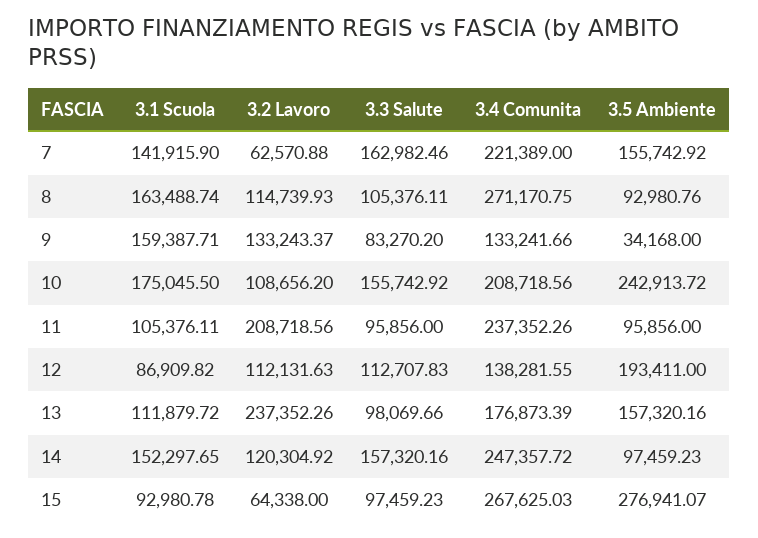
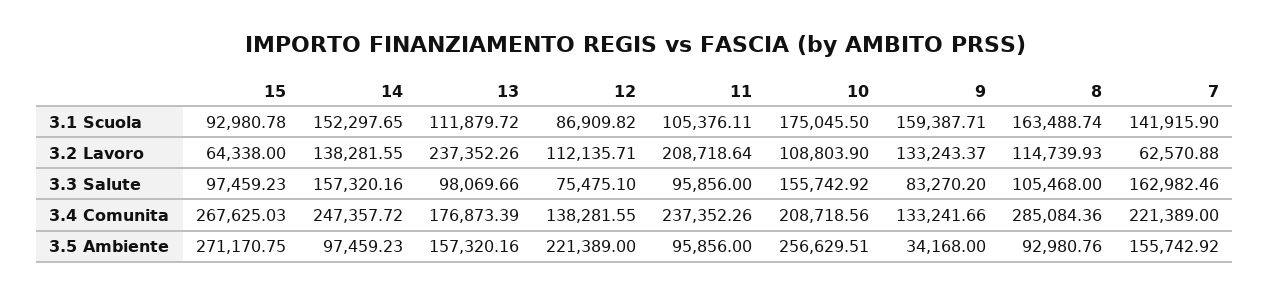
  {
    "3.1 Scuola": {
      "7": 141915.9,
      "8": 163488.74,
      "9": 159387.71,
      "10": 175045.5,
      "11": 105376.11,
      "12": 86909.82,
      "13": 111879.72,
      "14": 152297.65,
      "15": 92980.78
    },
    "3.2 Lavoro": {
      "7": 62570.88,
      "8": 114739.93,
      "9": 133243.37,
-     "10": 108656.2,
+     "10": 108803.9,
-     "11": 208718.56,
+     "11": 208718.64,
-     "12": 112131.63,
+     "12": 112135.71,
      "13": 237352.26,
-     "14": 120304.92,
+     "14": 138281.55,
      "15": 64338
    },
    "3.3 Salute": {
      "7": 162982.46,
-     "8": 105376.11,
+     "8": 105468,
      "9": 83270.2,
      "10": 155742.92,
      "11": 95856,
-     "12": 112707.83,
+     "12": 75475.1,
      "13": 98069.66,
      "14": 157320.16,
      "15": 97459.23
    },
    "3.4 Comunita": {
      "7": 221389,
-     "8": 271170.75,
+     "8": 285084.36,
      "9": 133241.66,
      "10": 208718.56,
      "11": 237352.26,
      "12": 138281.55,
      "13": 176873.39,
      "14": 247357.72,
      "15": 267625.03
    },
    "3.5 Ambiente": {
      "7": 155742.92,
      "8": 92980.76,
      "9": 34168,
-     "10": 242913.72,
+     "10": 256629.51,
      "11": 95856,
-     "12": 193411,
+     "12": 221389,
      "13": 157320.16,
      "14": 97459.23,
-     "15": 276941.07
+     "15": 271170.75
    }
  }

